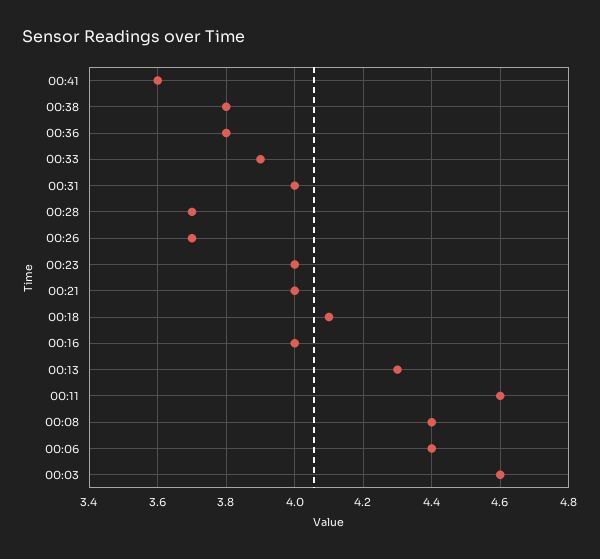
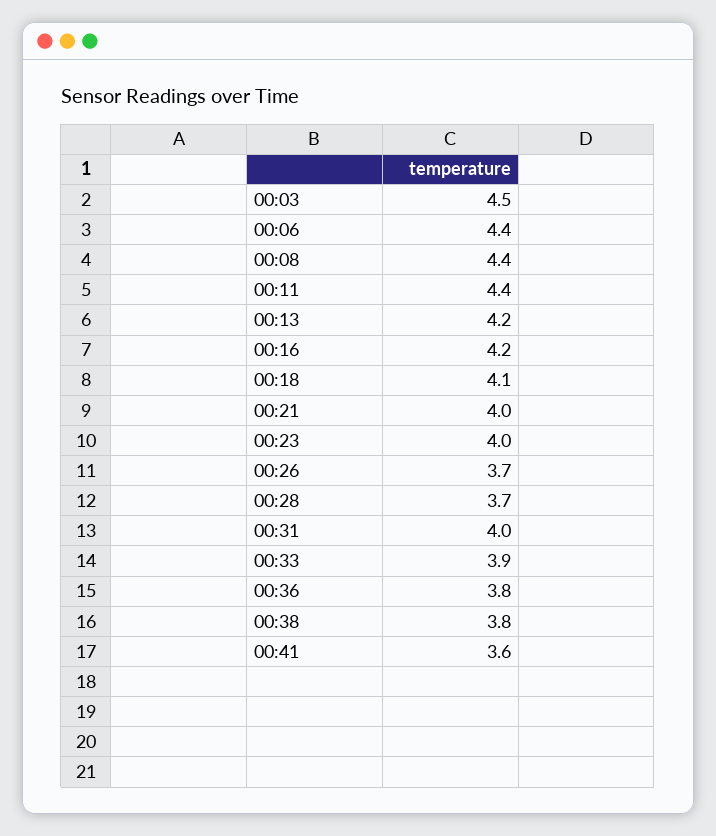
  {
    "00:41": 3.6,
    "00:38": 3.8,
    "00:36": 3.8,
    "00:33": 3.9,
    "00:31": 4,
    "00:28": 3.7,
    "00:26": 3.7,
    "00:23": 4,
    "00:21": 4,
    "00:18": 4.1,
-   "00:16": 4,
+   "00:16": 4.2,
-   "00:13": 4.3,
+   "00:13": 4.2,
-   "00:11": 4.6,
+   "00:11": 4.4,
    "00:08": 4.4,
    "00:06": 4.4,
-   "00:03": 4.6
+   "00:03": 4.5
  }

